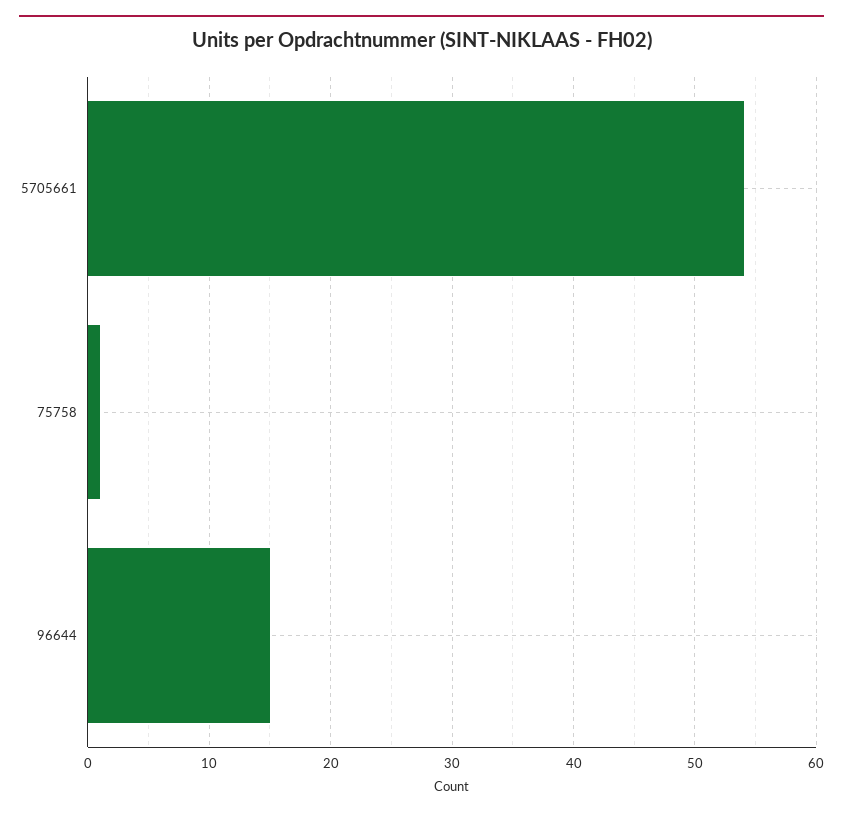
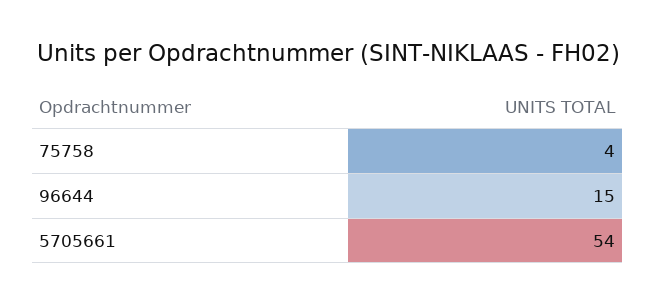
  {
    "5705661": 54,
-   "75758": 1,
+   "75758": 4,
    "96644": 15
  }

